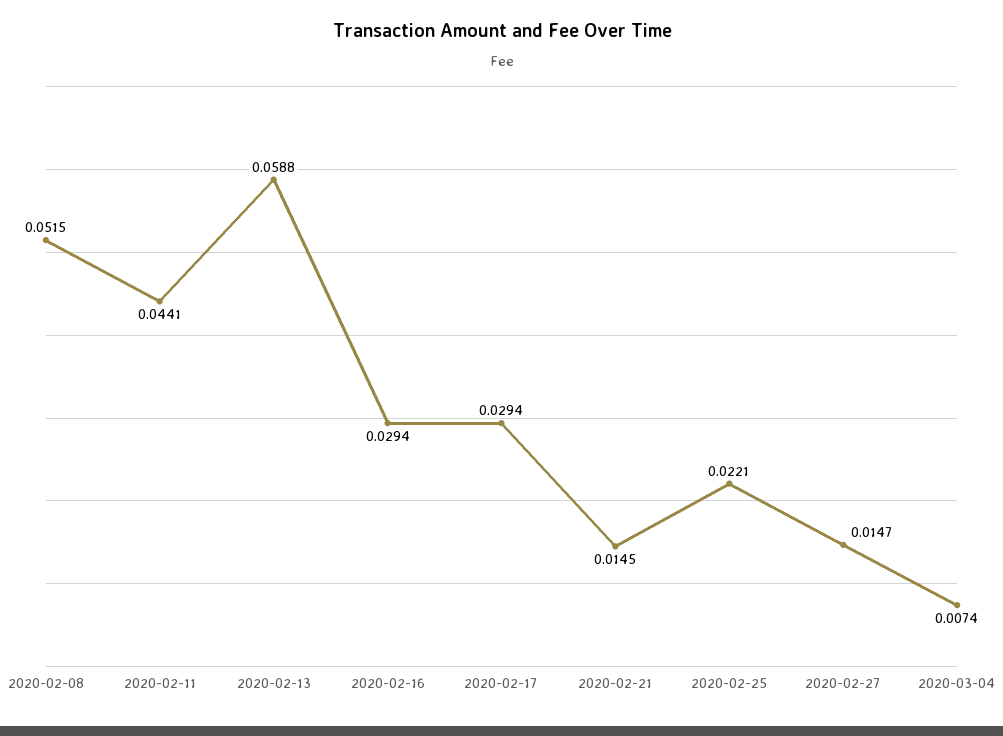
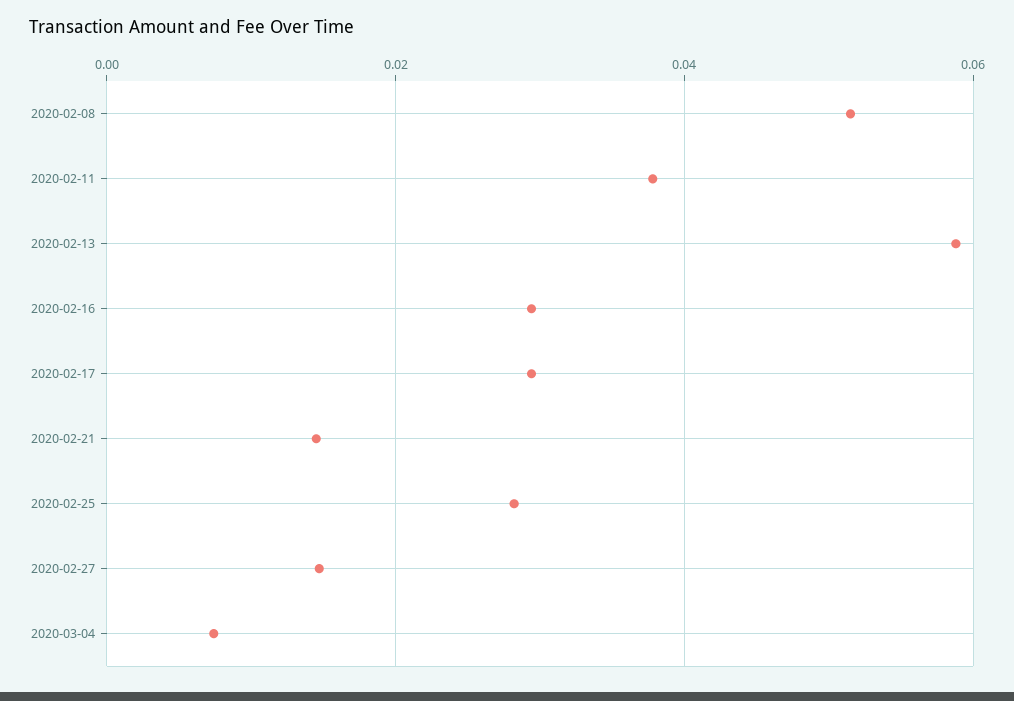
  {
    "2020-02-08": 0.0515,
-   "2020-02-11": 0.0441,
+   "2020-02-11": 0.038,
    "2020-02-13": 0.0588,
    "2020-02-16": 0.0294,
    "2020-02-17": 0.0294,
    "2020-02-21": 0.0145,
-   "2020-02-25": 0.0221,
+   "2020-02-25": 0.028,
    "2020-02-27": 0.0147,
    "2020-03-04": 0.0074
  }

